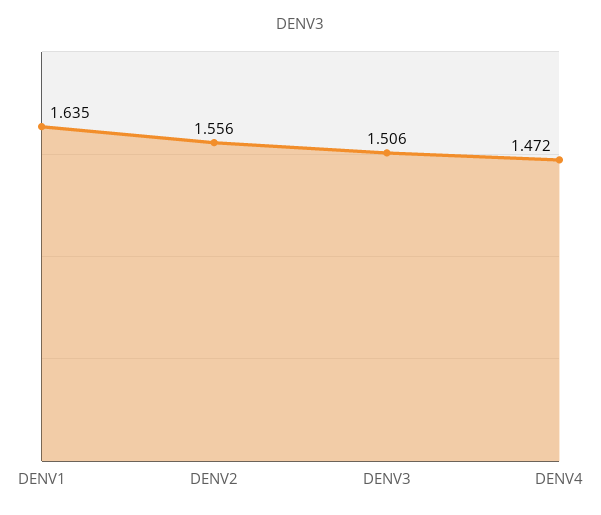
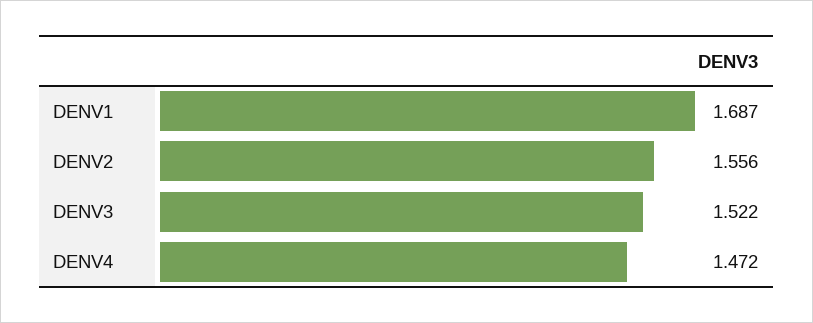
  {
-   "DENV1": 1.635,
+   "DENV1": 1.687,
    "DENV2": 1.556,
-   "DENV3": 1.506,
+   "DENV3": 1.522,
    "DENV4": 1.472
  }

